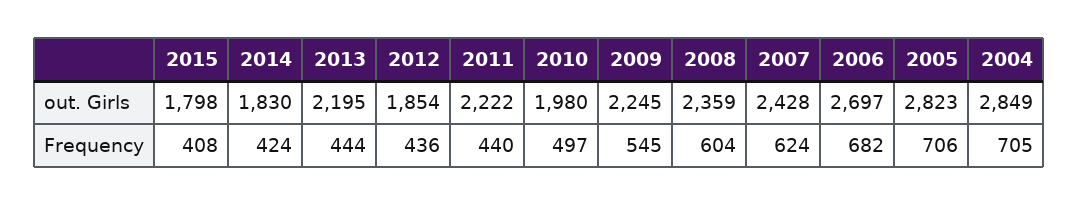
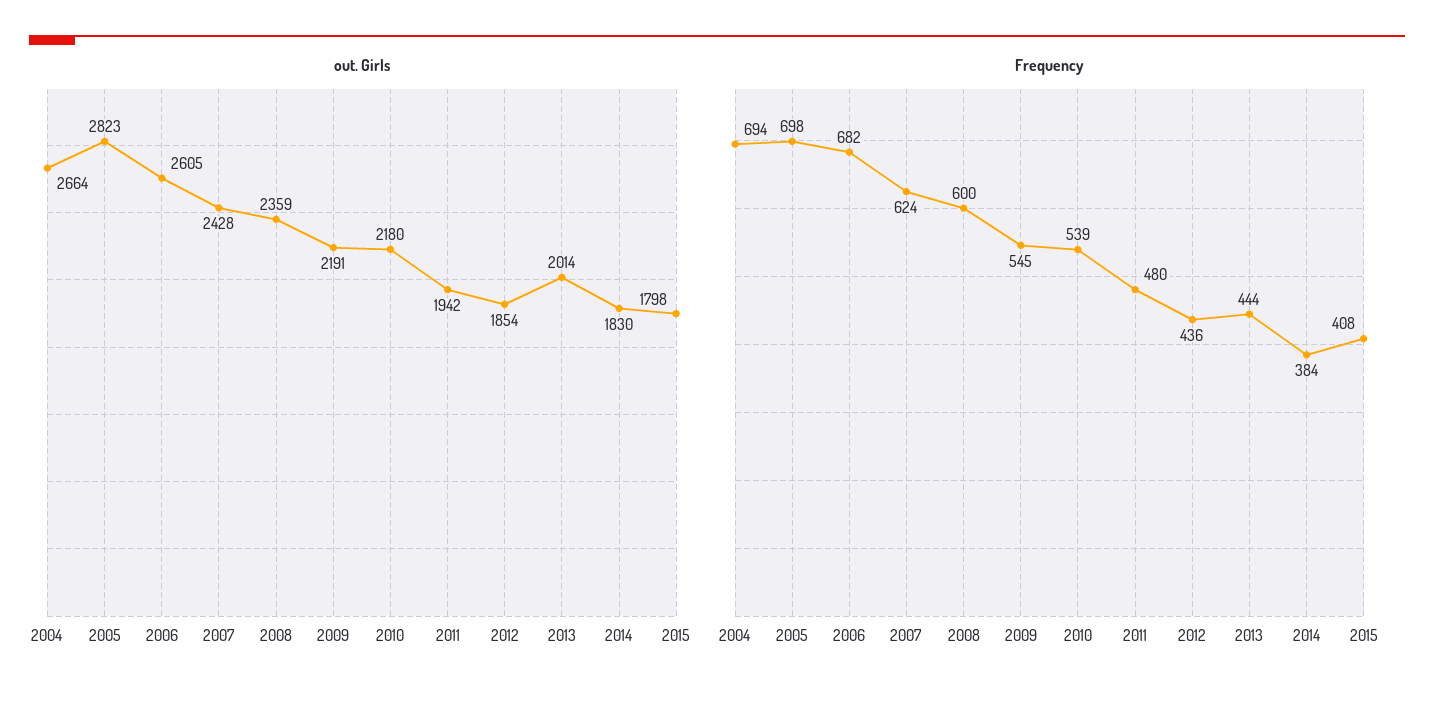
  {
    "out. Girls": {
      "2015": 1798,
      "2014": 1830,
-     "2013": 2195,
+     "2013": 2014,
      "2012": 1854,
-     "2011": 2222,
+     "2011": 1942,
-     "2010": 1980,
+     "2010": 2180,
-     "2009": 2245,
+     "2009": 2191,
      "2008": 2359,
      "2007": 2428,
-     "2006": 2697,
+     "2006": 2605,
      "2005": 2823,
-     "2004": 2849
+     "2004": 2664
    },
    "Frequency": {
      "2015": 408,
-     "2014": 424,
+     "2014": 384,
      "2013": 444,
      "2012": 436,
-     "2011": 440,
+     "2011": 480,
-     "2010": 497,
+     "2010": 539,
      "2009": 545,
-     "2008": 604,
+     "2008": 600,
      "2007": 624,
      "2006": 682,
-     "2005": 706,
+     "2005": 698,
-     "2004": 705
+     "2004": 694
    }
  }

